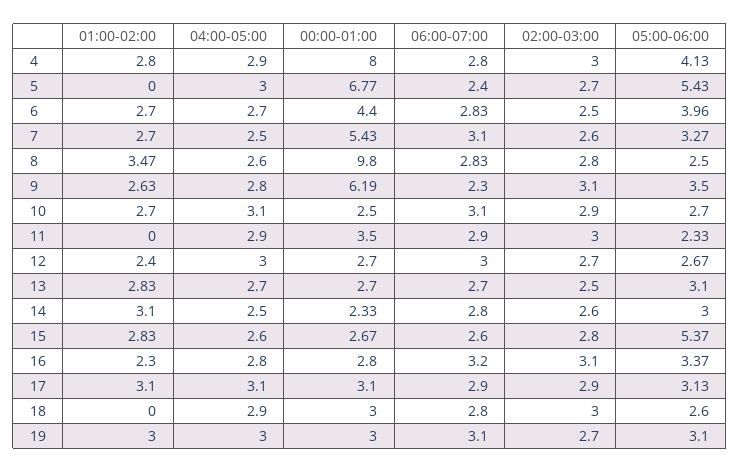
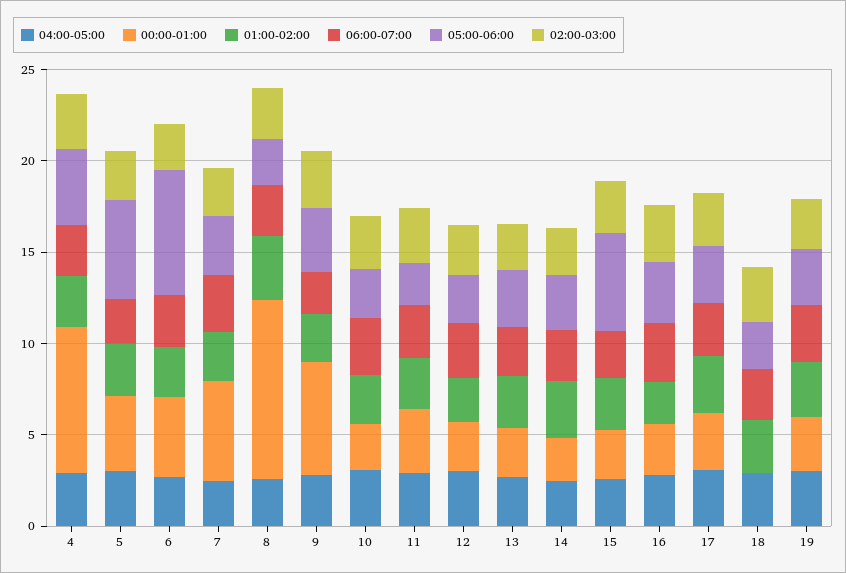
  {
    "01:00-02:00": {
      "4": 2.8,
-     "5": 0,
+     "5": 3,
      "6": 2.7,
      "7": 2.7,
      "8": 3.47,
      "9": 2.63,
      "10": 2.7,
-     "11": 0,
+     "11": 3,
      "12": 2.4,
      "13": 2.83,
      "14": 3.1,
      "15": 2.83,
      "16": 2.3,
      "17": 3.1,
-     "18": 0,
+     "18": 3,
      "19": 3
    },
    "04:00-05:00": {
      "4": 2.9,
      "5": 3,
      "6": 2.7,
      "7": 2.5,
      "8": 2.6,
      "9": 2.8,
      "10": 3.1,
      "11": 2.9,
      "12": 3,
      "13": 2.7,
      "14": 2.5,
      "15": 2.6,
      "16": 2.8,
      "17": 3.1,
      "18": 2.9,
      "19": 3
    },
    "00:00-01:00": {
      "4": 8,
-     "5": 6.77,
+     "5": 4,
      "6": 4.4,
      "7": 5.43,
      "8": 9.8,
      "9": 6.19,
      "10": 2.5,
      "11": 3.5,
      "12": 2.7,
      "13": 2.7,
      "14": 2.33,
      "15": 2.67,
      "16": 2.8,
      "17": 3.1,
-     "18": 3,
+     "18": 0,
      "19": 3
    },
    "06:00-07:00": {
      "4": 2.8,
      "5": 2.4,
      "6": 2.83,
      "7": 3.1,
      "8": 2.83,
      "9": 2.3,
      "10": 3.1,
      "11": 2.9,
      "12": 3,
      "13": 2.7,
      "14": 2.8,
      "15": 2.6,
      "16": 3.2,
      "17": 2.9,
      "18": 2.8,
      "19": 3.1
    },
    "02:00-03:00": {
      "4": 3,
      "5": 2.7,
      "6": 2.5,
      "7": 2.6,
      "8": 2.8,
      "9": 3.1,
      "10": 2.9,
      "11": 3,
      "12": 2.7,
      "13": 2.5,
      "14": 2.6,
      "15": 2.8,
      "16": 3.1,
      "17": 2.9,
      "18": 3,
      "19": 2.7
    },
    "05:00-06:00": {
      "4": 4.13,
      "5": 5.43,
-     "6": 3.96,
+     "6": 7,
      "7": 3.27,
      "8": 2.5,
      "9": 3.5,
      "10": 2.7,
      "11": 2.33,
      "12": 2.67,
      "13": 3.1,
      "14": 3,
      "15": 5.37,
      "16": 3.37,
      "17": 3.13,
      "18": 2.6,
      "19": 3.1
    }
  }

